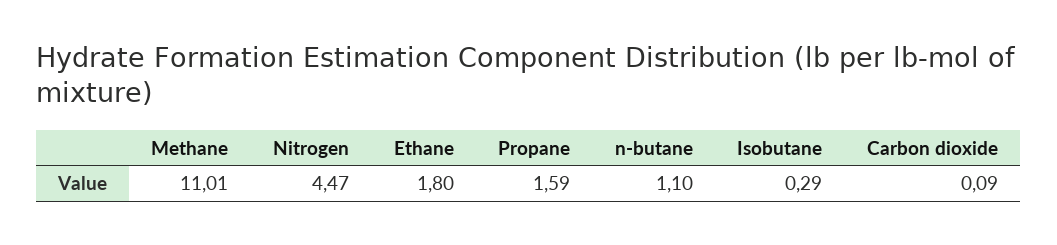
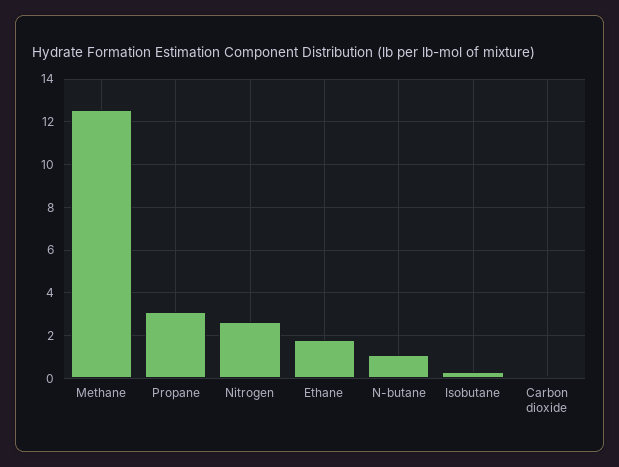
  {
-   "Methane": 11.01,
+   "Methane": 12.5,
-   "Nitrogen": 4.47,
+   "Nitrogen": 2.5,
    "Ethane": 1.8,
-   "Propane": 1.59,
+   "Propane": 3,
    "n-butane": 1.1,
    "Isobutane": 0.29,
    "Carbon dioxide": 0.09
  }

